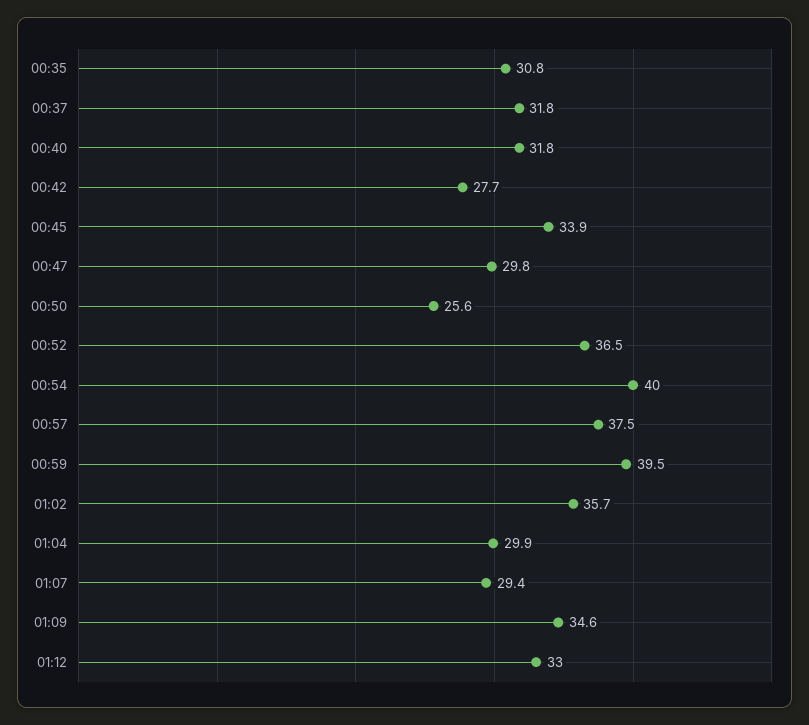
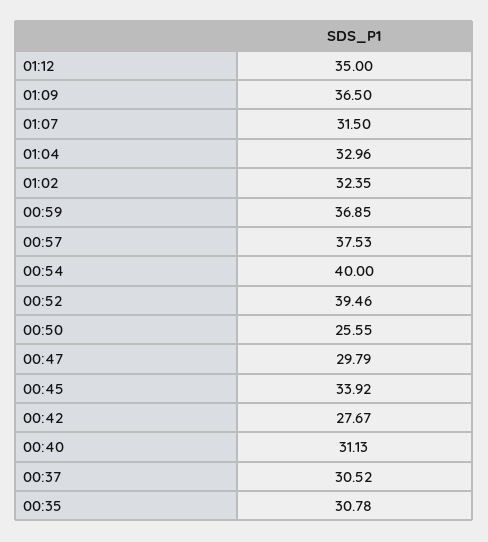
  {
    "00:35": 30.78,
-   "00:37": 31.8,
+   "00:37": 30.52,
-   "00:40": 31.8,
+   "00:40": 31.13,
    "00:42": 27.67,
    "00:45": 33.92,
    "00:47": 29.79,
    "00:50": 25.55,
-   "00:52": 36.5,
+   "00:52": 39.46,
    "00:54": 40,
    "00:57": 37.53,
-   "00:59": 39.5,
+   "00:59": 36.85,
-   "01:02": 35.7,
+   "01:02": 32.35,
-   "01:04": 29.9,
+   "01:04": 32.96,
-   "01:07": 29.4,
+   "01:07": 31.5,
-   "01:09": 34.6,
+   "01:09": 36.5,
-   "01:12": 33
+   "01:12": 35
  }

